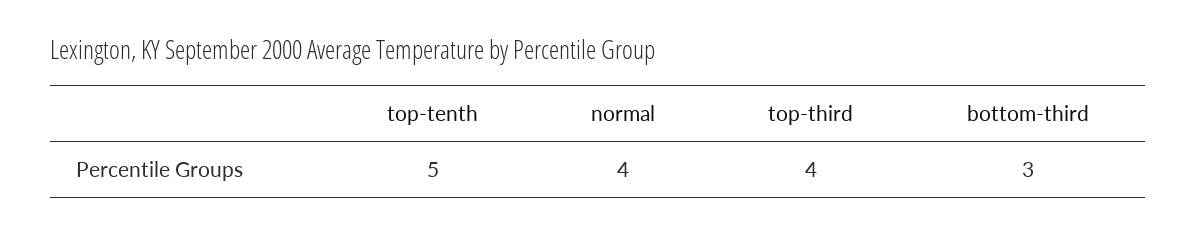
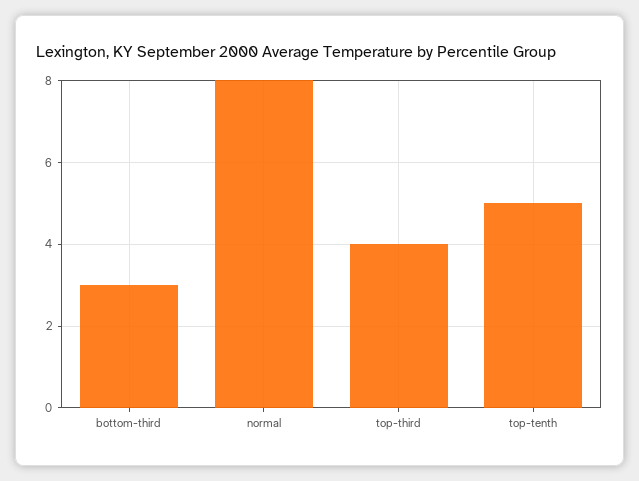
  {
    "top-tenth": 5,
-   "normal": 4,
+   "normal": 8,
    "top-third": 4,
    "bottom-third": 3
  }

